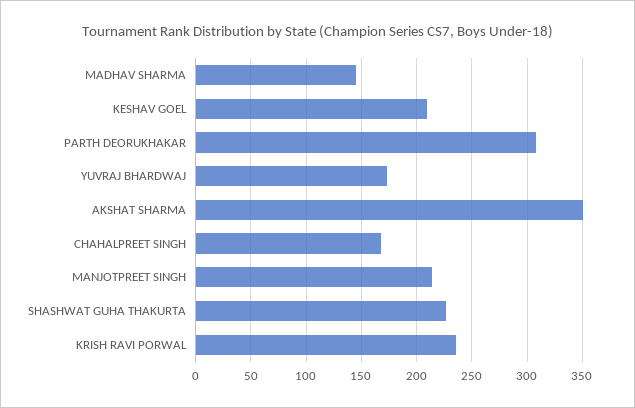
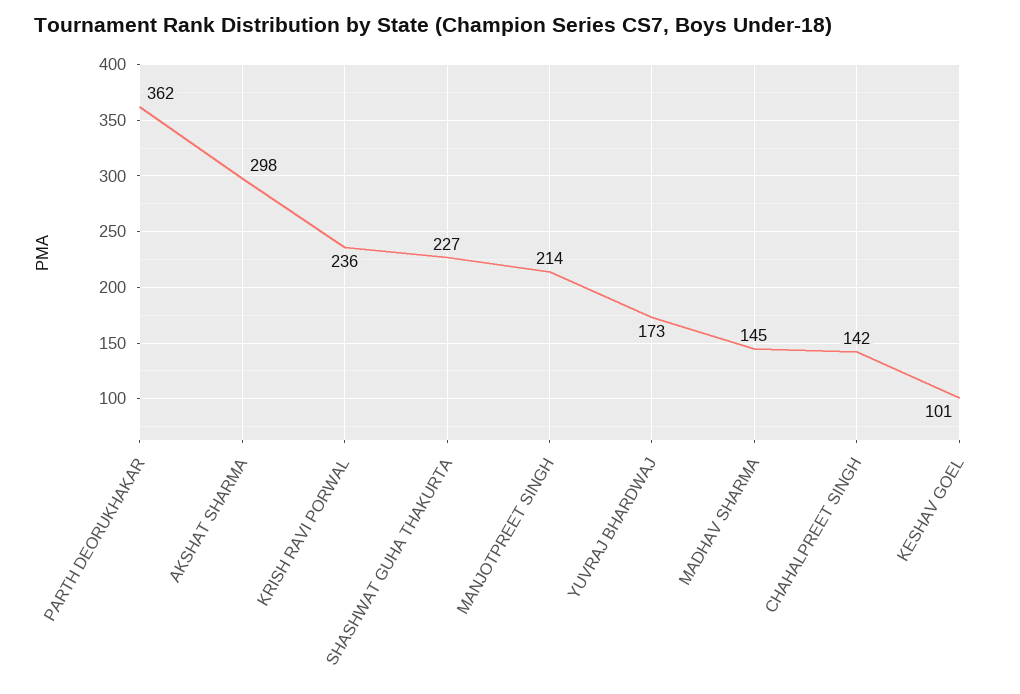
  {
    "MADHAV SHARMA": 145,
-   "KESHAV GOEL": 210,
+   "KESHAV GOEL": 101,
-   "PARTH DEORUKHAKAR": 310,
+   "PARTH DEORUKHAKAR": 362,
    "YUVRAJ BHARDWAJ": 173,
-   "AKSHAT SHARMA": 350,
+   "AKSHAT SHARMA": 298,
-   "CHAHALPREET SINGH": 170,
+   "CHAHALPREET SINGH": 142,
    "MANJOTPREET SINGH": 214,
    "SHASHWAT GUHA THAKURTA": 227,
    "KRISH RAVI PORWAL": 236
  }

